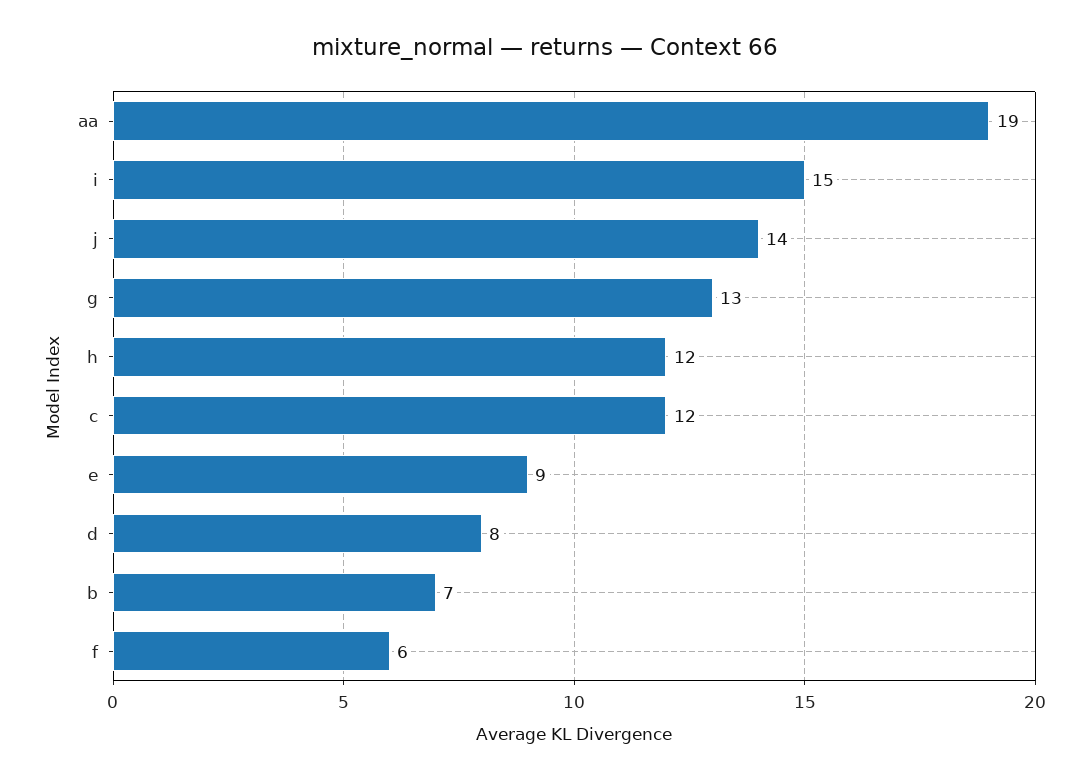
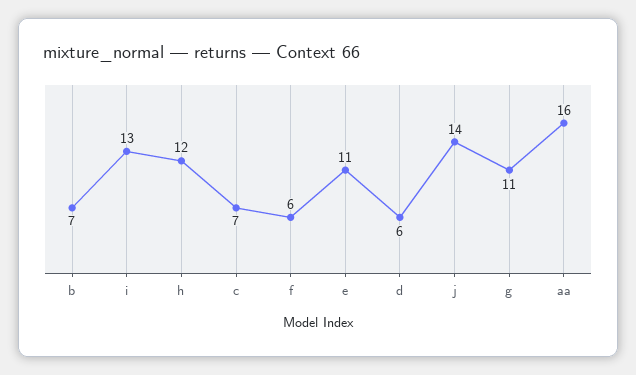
  {
-   "aa": 19,
+   "aa": 16,
-   "i": 15,
+   "i": 13,
    "j": 14,
-   "g": 13,
+   "g": 11,
    "h": 12,
-   "c": 12,
+   "c": 7,
-   "e": 9,
+   "e": 11,
-   "d": 8,
+   "d": 6,
    "b": 7,
    "f": 6
  }

